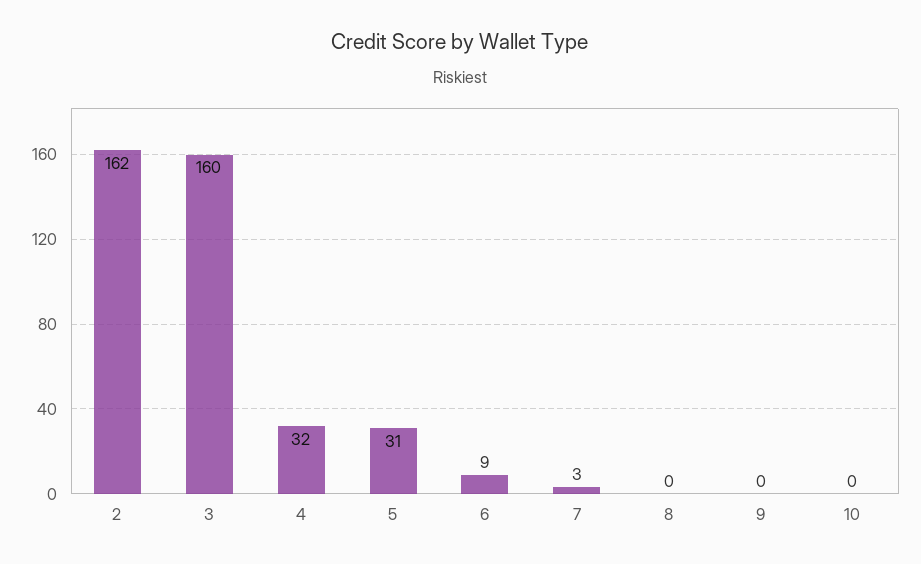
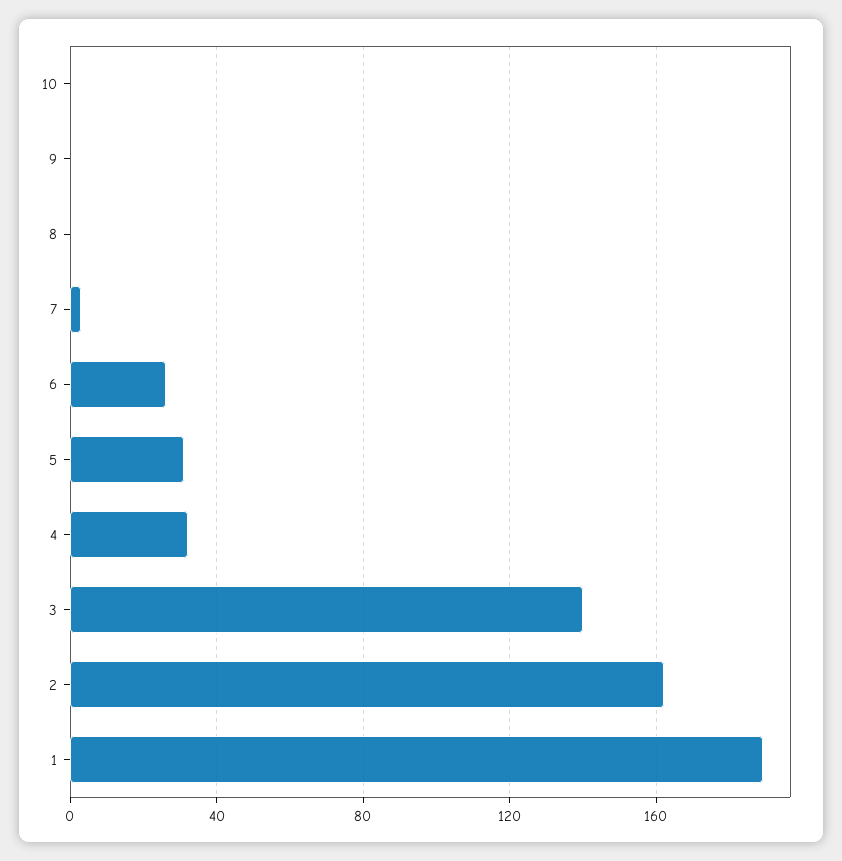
  {
    "2": 162,
-   "3": 160,
+   "3": 140,
    "4": 32,
    "5": 31,
-   "6": 9,
+   "6": 25,
    "7": 3,
    "8": 0,
    "9": 0,
-   "10": 0
+   "10": 0,
+   "1": 190
  }

